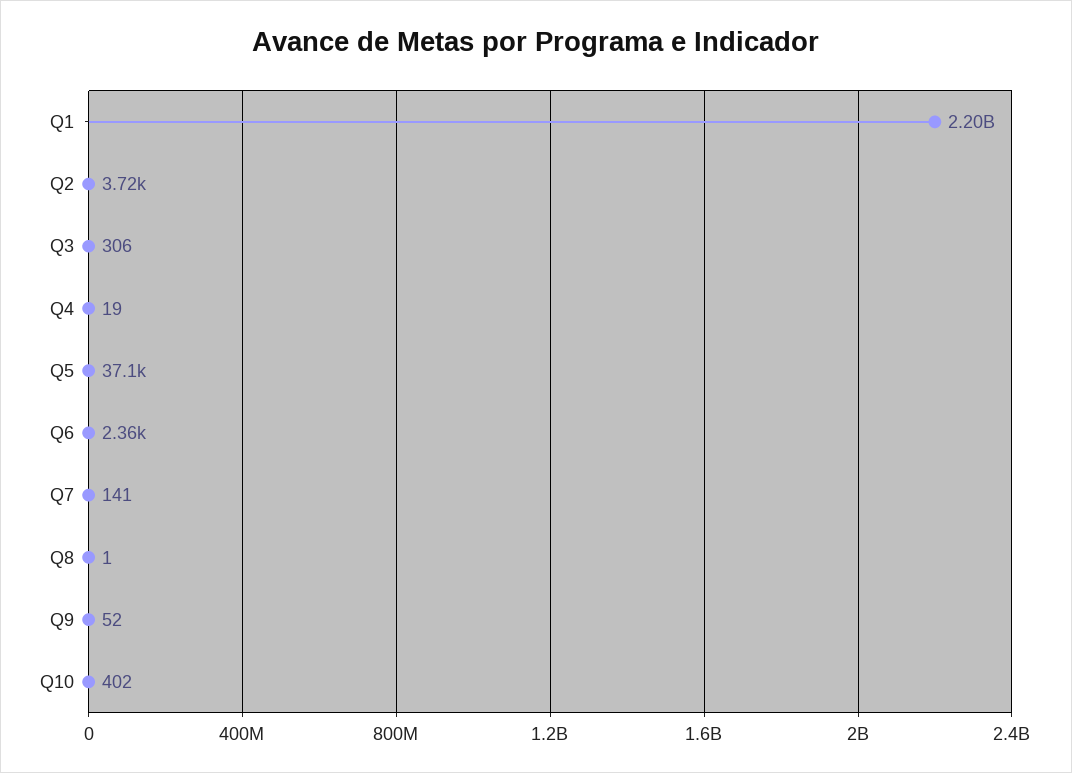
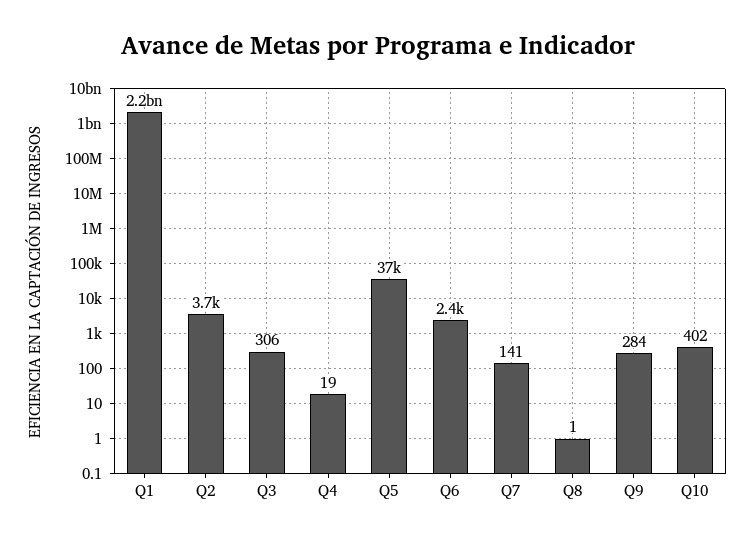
  {
    "Q1": 2200000000,
    "Q2": 3720,
    "Q3": 306,
    "Q4": 19,
    "Q5": 37100,
    "Q6": 2360,
    "Q7": 141,
    "Q8": 1,
-   "Q9": 52,
+   "Q9": 284,
    "Q10": 402
  }

